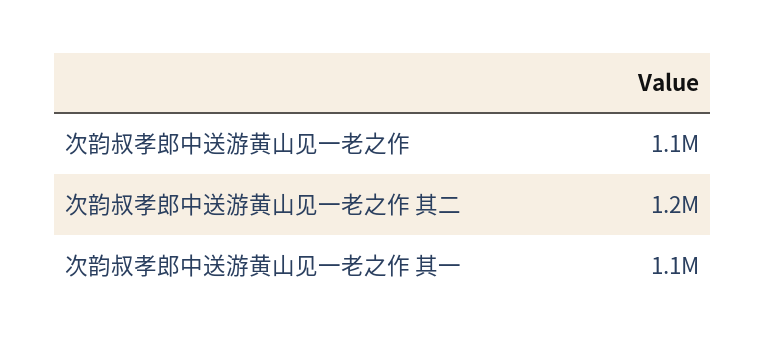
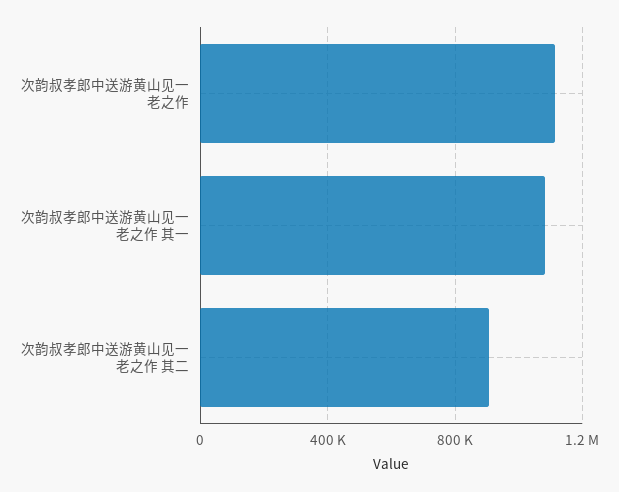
  {
    "次韵叔孝郎中送游黄山见一老之作": 1100000,
-   "次韵叔孝郎中送游黄山见一老之作 其二": 1200000,
+   "次韵叔孝郎中送游黄山见一老之作 其二": 900000,
    "次韵叔孝郎中送游黄山见一老之作 其一": 1100000
  }

